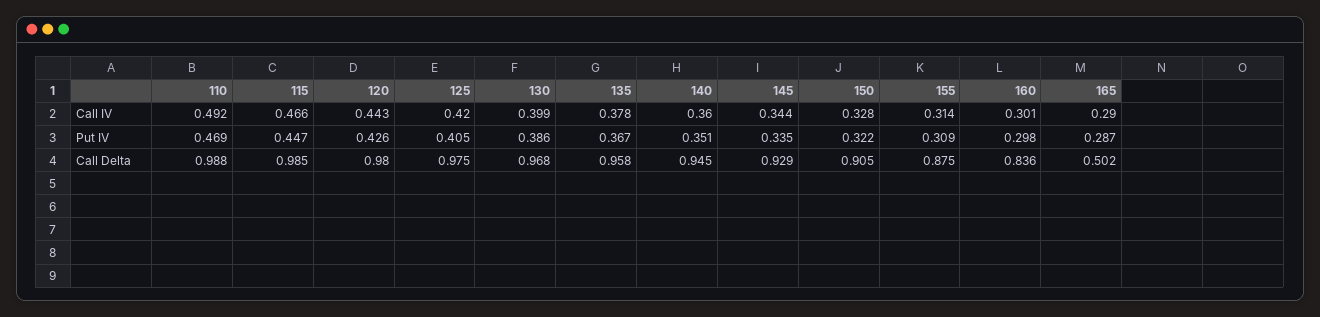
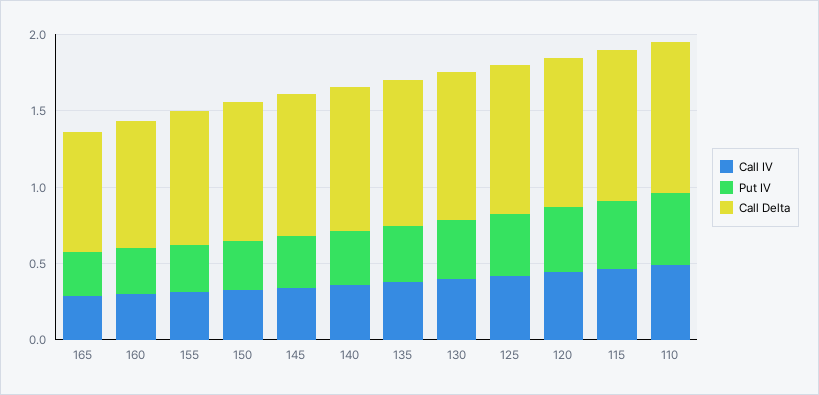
  {
    "Call IV": {
      "110": 0.492,
      "115": 0.466,
      "120": 0.443,
      "125": 0.42,
      "130": 0.399,
      "135": 0.378,
      "140": 0.36,
      "145": 0.344,
      "150": 0.328,
      "155": 0.314,
      "160": 0.301,
      "165": 0.29
    },
    "Put IV": {
      "110": 0.469,
      "115": 0.447,
      "120": 0.426,
      "125": 0.405,
      "130": 0.386,
      "135": 0.367,
      "140": 0.351,
      "145": 0.335,
      "150": 0.322,
      "155": 0.309,
      "160": 0.298,
      "165": 0.287
    },
    "Call Delta": {
      "110": 0.988,
      "115": 0.985,
      "120": 0.98,
      "125": 0.975,
      "130": 0.968,
      "135": 0.958,
      "140": 0.945,
      "145": 0.929,
      "150": 0.905,
      "155": 0.875,
      "160": 0.836,
-     "165": 0.502
+     "165": 0.8
    }
  }

